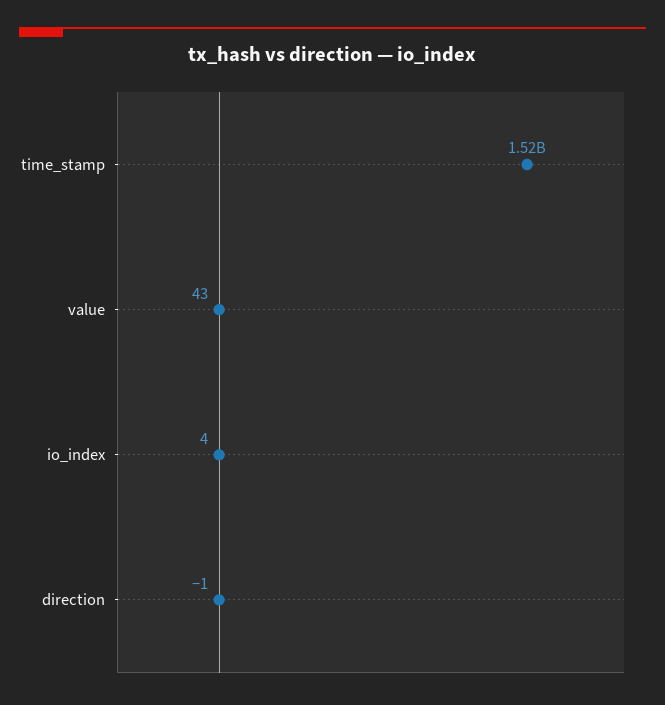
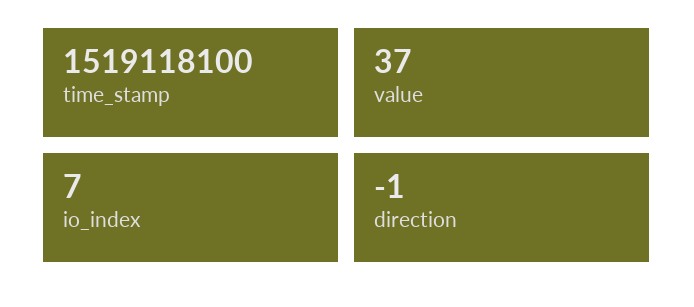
  {
    "time_stamp": 1519118100,
-   "value": 43,
+   "value": 37,
-   "io_index": 4,
+   "io_index": 7,
    "direction": -1
  }

